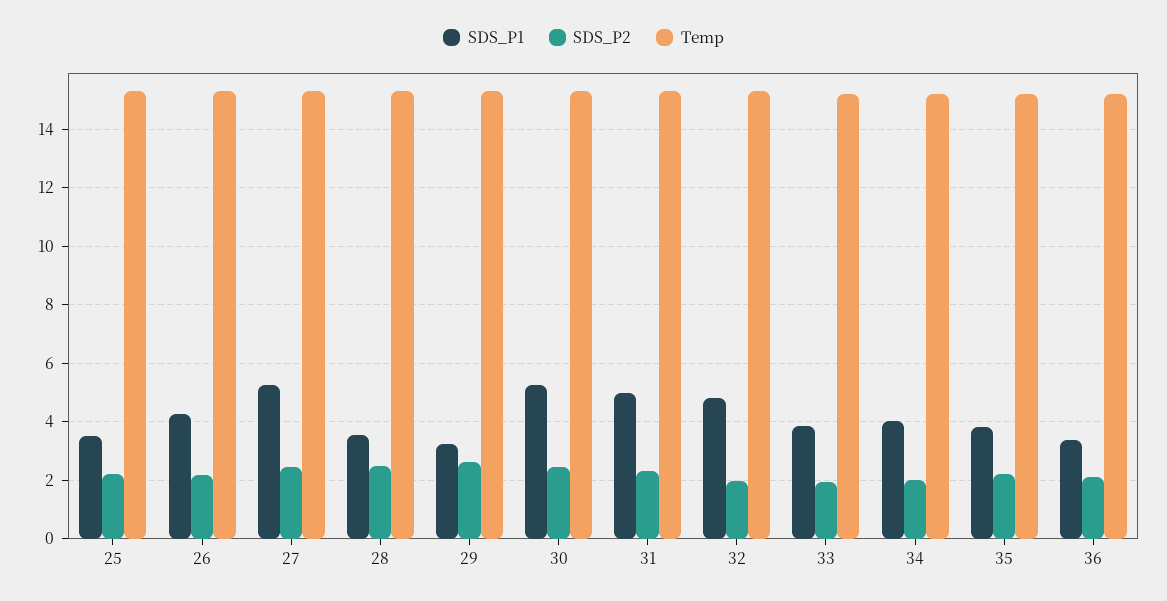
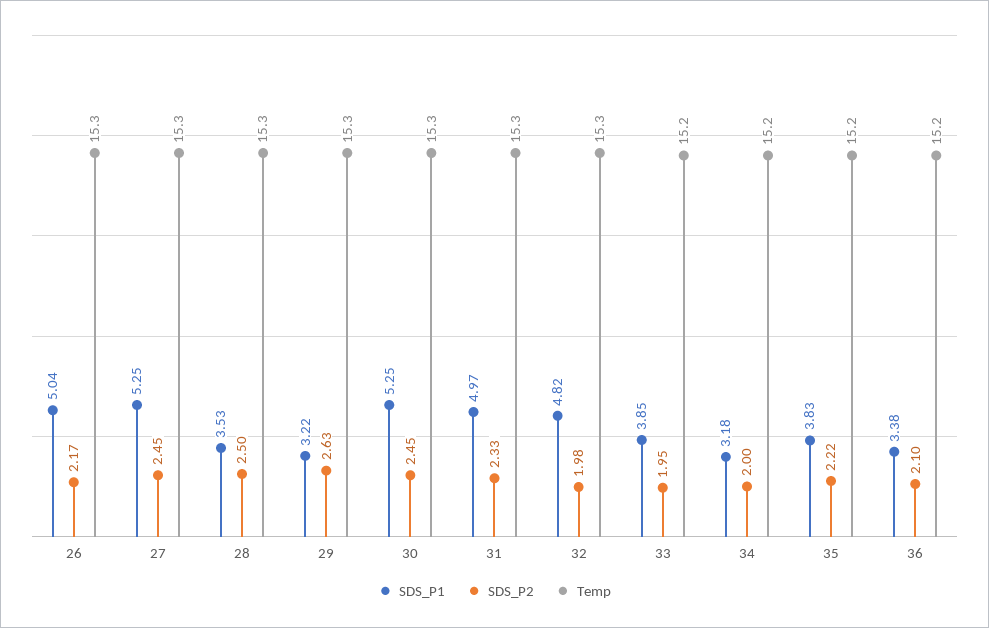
  {
    "SDS_P1": {
-     "25": 3.5,
-     "26": 4.25,
+     "26": 5.04,
      "27": 5.25,
      "28": 3.53,
      "29": 3.22,
      "30": 5.25,
      "31": 4.97,
      "32": 4.82,
      "33": 3.85,
-     "34": 4,
+     "34": 3.18,
      "35": 3.83,
      "36": 3.38
    },
    "SDS_P2": {
-     "25": 2.25,
      "26": 2.17,
      "27": 2.45,
      "28": 2.5,
      "29": 2.63,
      "30": 2.45,
      "31": 2.33,
      "32": 1.98,
      "33": 1.95,
      "34": 2,
      "35": 2.22,
      "36": 2.1
    },
    "Temp": {
-     "25": 15.25,
      "26": 15.3,
      "27": 15.3,
      "28": 15.3,
      "29": 15.3,
      "30": 15.3,
      "31": 15.3,
      "32": 15.3,
      "33": 15.2,
      "34": 15.2,
      "35": 15.2,
      "36": 15.2
    }
  }

